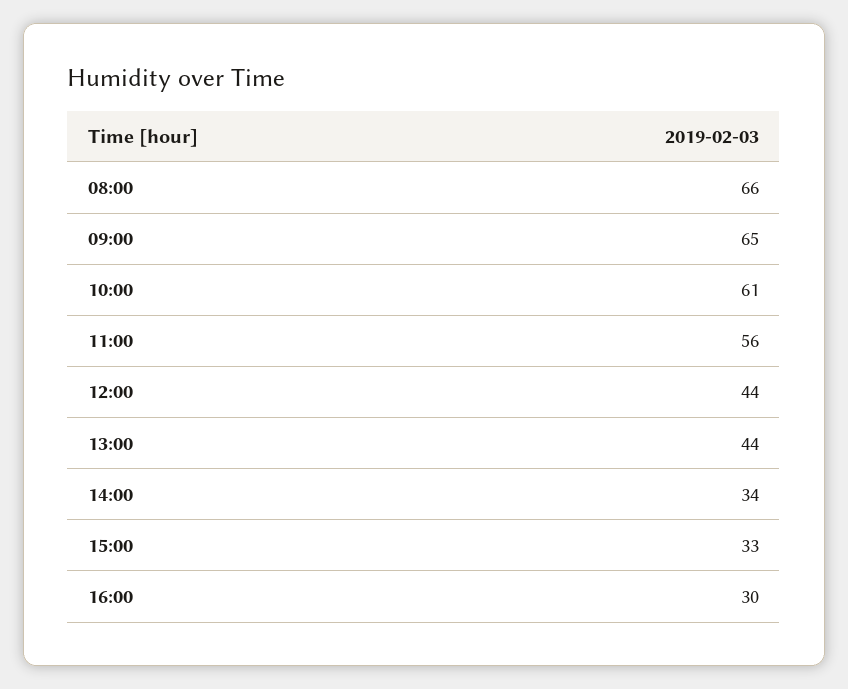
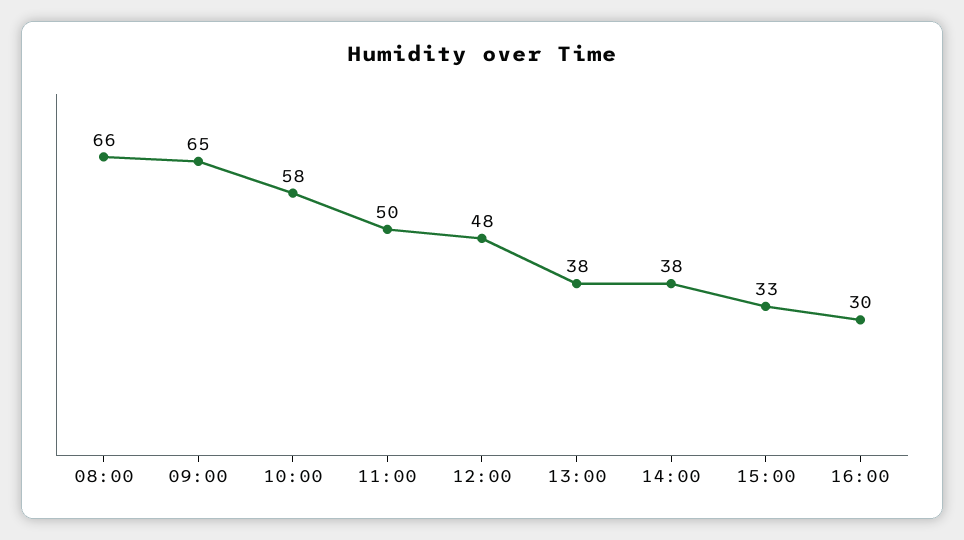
  {
    "08:00": 66,
    "09:00": 65,
-   "10:00": 61,
+   "10:00": 58,
-   "11:00": 56,
+   "11:00": 50,
-   "12:00": 44,
+   "12:00": 48,
-   "13:00": 44,
+   "13:00": 38,
-   "14:00": 34,
+   "14:00": 38,
    "15:00": 33,
    "16:00": 30
  }

